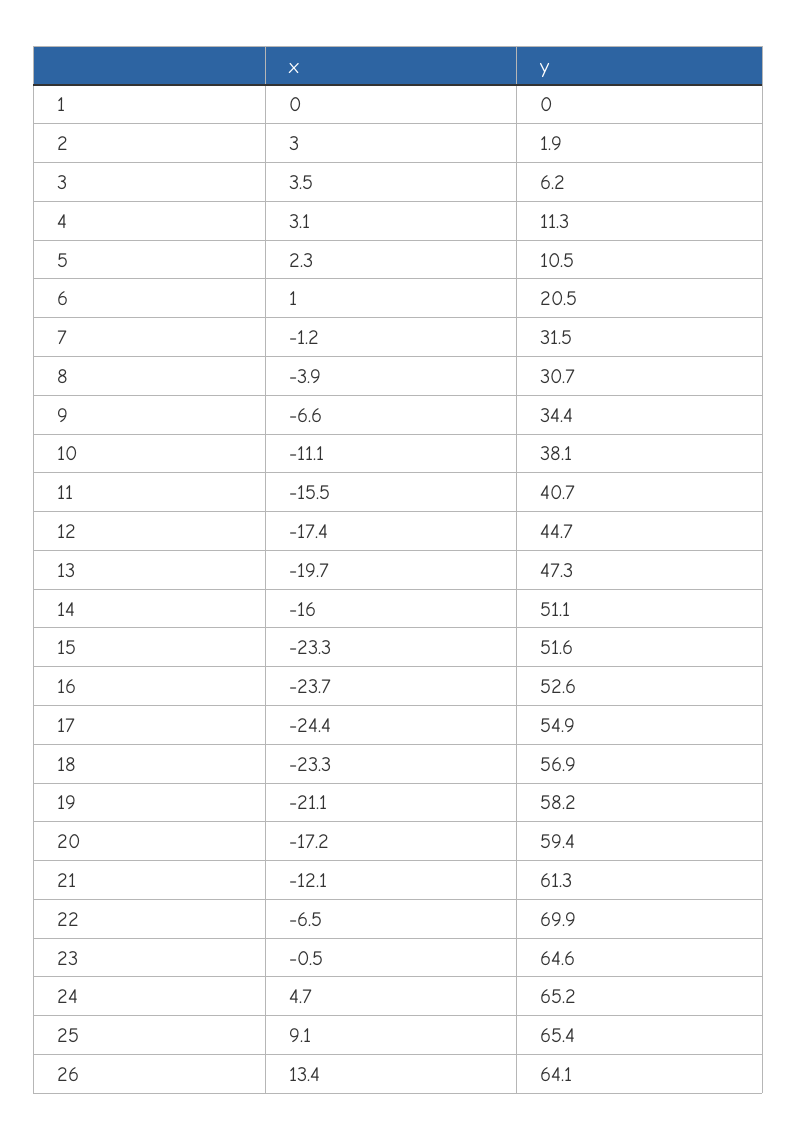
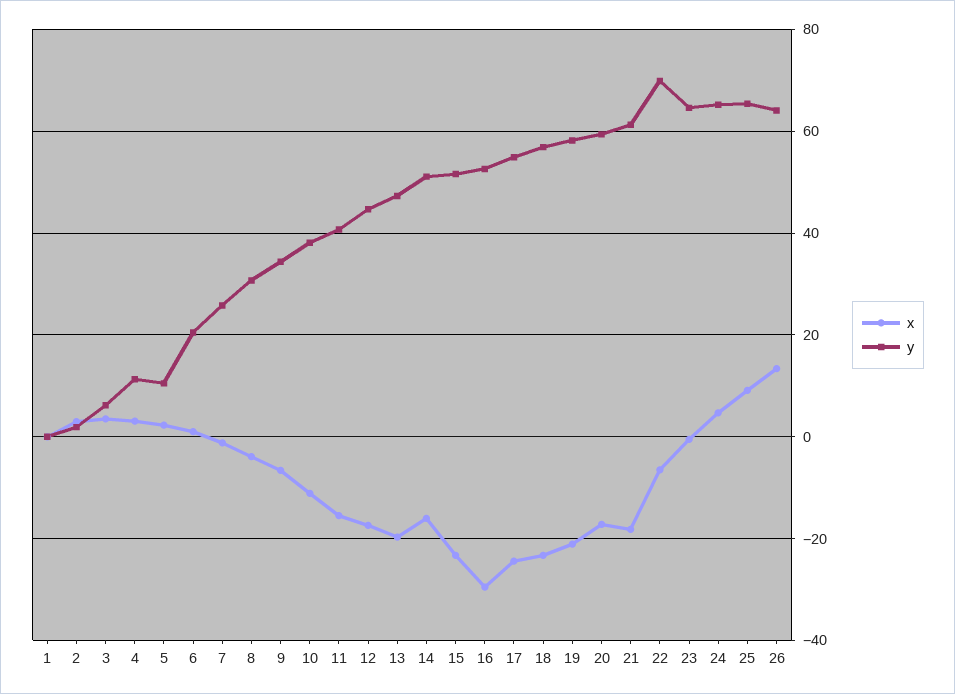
  {
    "x": {
      "1": 0,
      "2": 3,
      "3": 3.5,
      "4": 3.1,
      "5": 2.3,
      "6": 1,
      "7": -1.2,
      "8": -3.9,
      "9": -6.6,
      "10": -11.1,
      "11": -15.5,
      "12": -17.4,
      "13": -19.7,
      "14": -16,
      "15": -23.3,
-     "16": -23.7,
+     "16": -30,
      "17": -24.4,
      "18": -23.3,
      "19": -21.1,
      "20": -17.2,
-     "21": -12.1,
+     "21": -18,
      "22": -6.5,
      "23": -0.5,
      "24": 4.7,
      "25": 9.1,
      "26": 13.4
    },
    "y": {
      "1": 0,
      "2": 1.9,
      "3": 6.2,
      "4": 11.3,
      "5": 10.5,
      "6": 20.5,
-     "7": 31.5,
+     "7": 26,
      "8": 30.7,
      "9": 34.4,
      "10": 38.1,
      "11": 40.7,
      "12": 44.7,
      "13": 47.3,
      "14": 51.1,
      "15": 51.6,
      "16": 52.6,
      "17": 54.9,
      "18": 56.9,
      "19": 58.2,
      "20": 59.4,
      "21": 61.3,
      "22": 69.9,
      "23": 64.6,
      "24": 65.2,
      "25": 65.4,
      "26": 64.1
    }
  }

